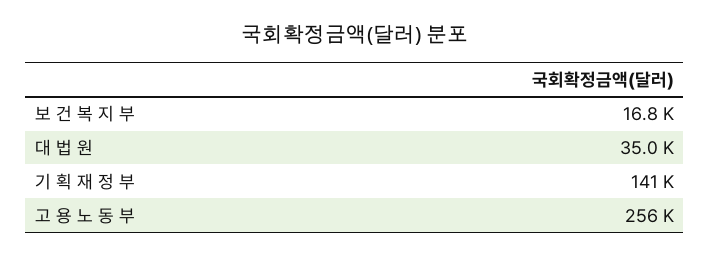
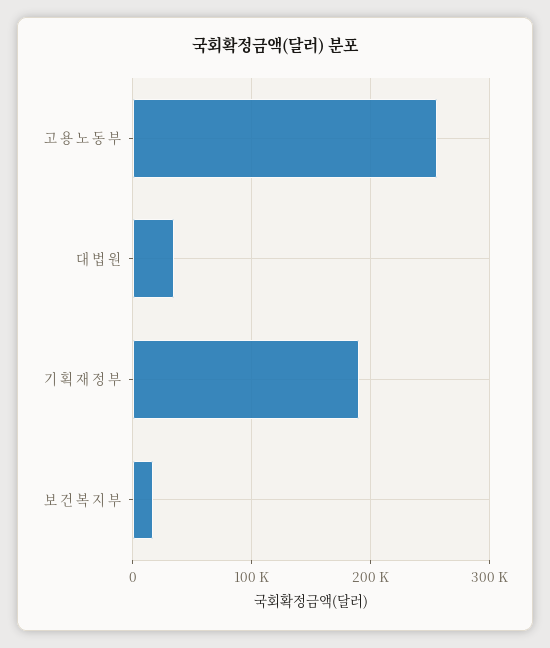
  {
    "보 건 복 지 부": 16800,
    "대 법 원": 35000,
-   "기 획 재 정 부": 141000,
+   "기 획 재 정 부": 190000,
    "고 용 노 동 부": 256000
  }

